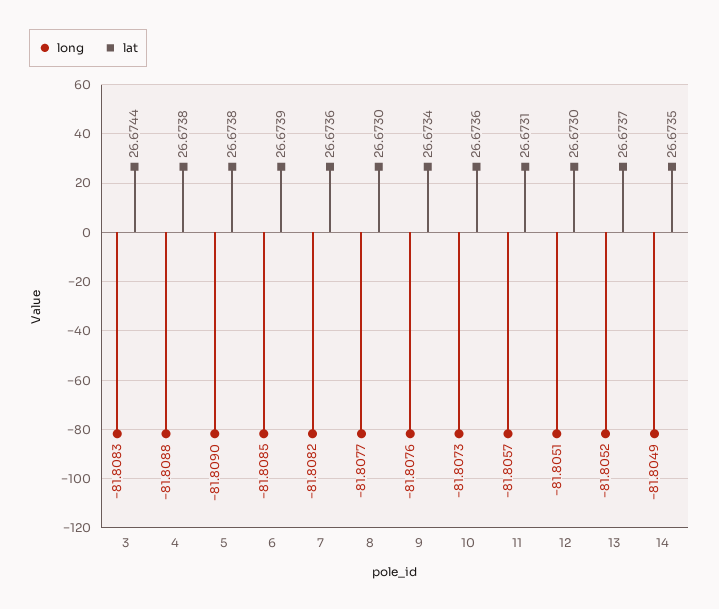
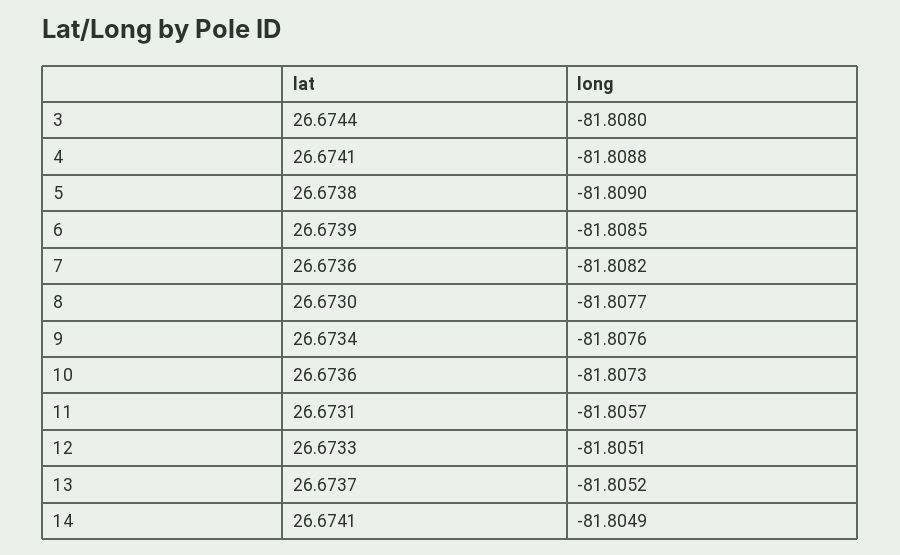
  {
    "long": {
-     "3": -81.8083,
+     "3": -81.808,
      "4": -81.8088,
      "5": -81.809,
      "6": -81.8085,
      "7": -81.8082,
      "8": -81.8077,
      "9": -81.8076,
      "10": -81.8073,
      "11": -81.8057,
      "12": -81.8051,
      "13": -81.8052,
      "14": -81.8049
    },
    "lat": {
      "3": 26.6744,
-     "4": 26.6738,
+     "4": 26.6741,
      "5": 26.6738,
      "6": 26.6739,
      "7": 26.6736,
      "8": 26.673,
      "9": 26.6734,
      "10": 26.6736,
      "11": 26.6731,
-     "12": 26.673,
+     "12": 26.6733,
      "13": 26.6737,
-     "14": 26.6735
+     "14": 26.6741
    }
  }

